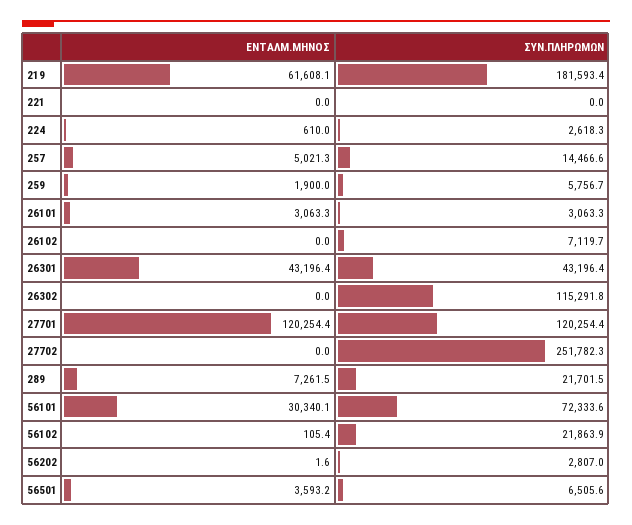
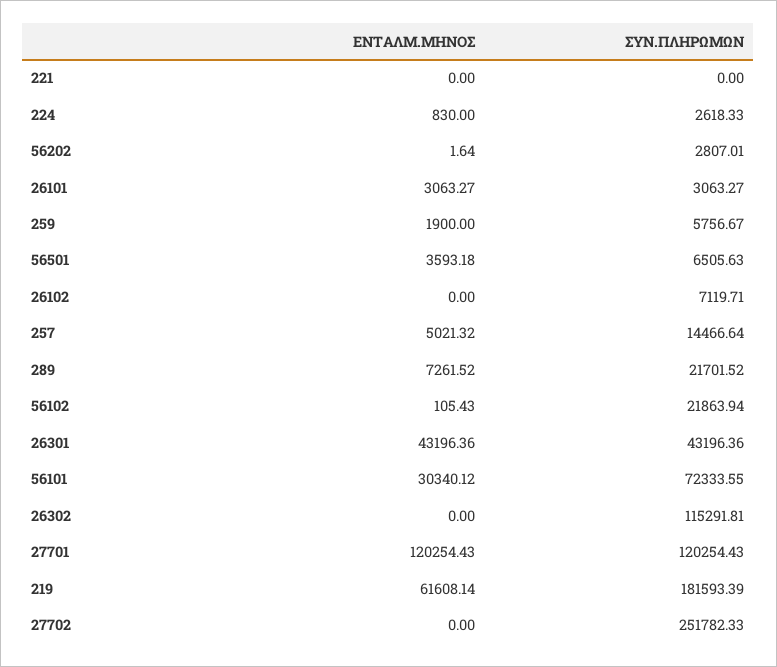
  {
    "ΕΝΤΑΛΜ.ΜΗΝΟΣ": {
      "219": 61608.14,
      "221": 0,
-     "224": 610,
+     "224": 830,
      "257": 5021.32,
      "259": 1900,
      "26101": 3063.27,
      "26102": 0,
      "26301": 43196.36,
      "26302": 0,
      "27701": 120254.43,
      "27702": 0,
      "289": 7261.52,
      "56101": 30340.12,
      "56102": 105.43,
      "56202": 1.64,
      "56501": 3593.18
    },
    "ΣΥΝ.ΠΛΗΡΩΜΩΝ": {
      "219": 181593.39,
      "221": 0,
      "224": 2618.33,
      "257": 14466.64,
      "259": 5756.67,
      "26101": 3063.27,
      "26102": 7119.71,
      "26301": 43196.36,
      "26302": 115291.81,
      "27701": 120254.43,
      "27702": 251782.33,
      "289": 21701.52,
      "56101": 72333.55,
      "56102": 21863.94,
      "56202": 2807.01,
      "56501": 6505.63
    }
  }

